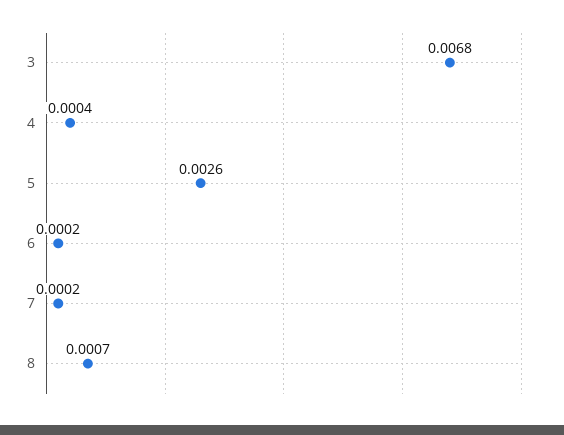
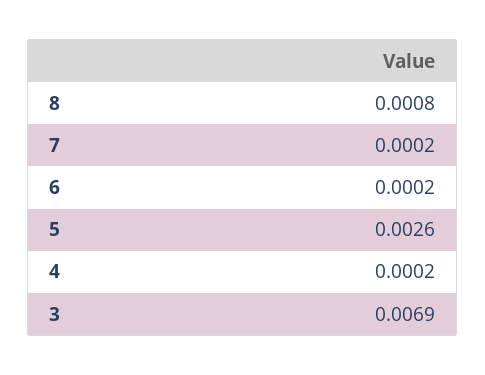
  {
-   "3": 0.0068,
+   "3": 0.0069,
-   "4": 0.0004,
+   "4": 0.0002,
    "5": 0.0026,
    "6": 0.0002,
    "7": 0.0002,
-   "8": 0.0007
+   "8": 0.0008
  }

